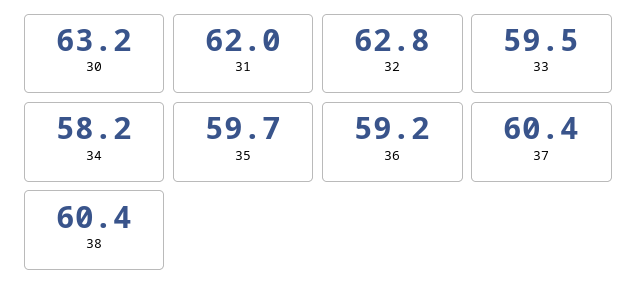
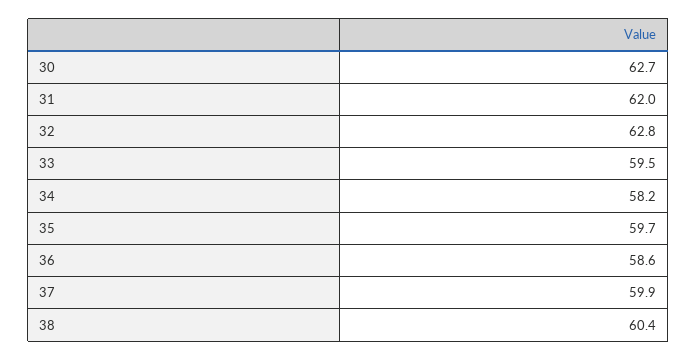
  {
-   "30": 63.2,
+   "30": 62.7,
    "31": 62,
    "32": 62.8,
    "33": 59.5,
    "34": 58.2,
    "35": 59.7,
-   "36": 59.2,
+   "36": 58.6,
-   "37": 60.4,
+   "37": 59.9,
    "38": 60.4
  }

